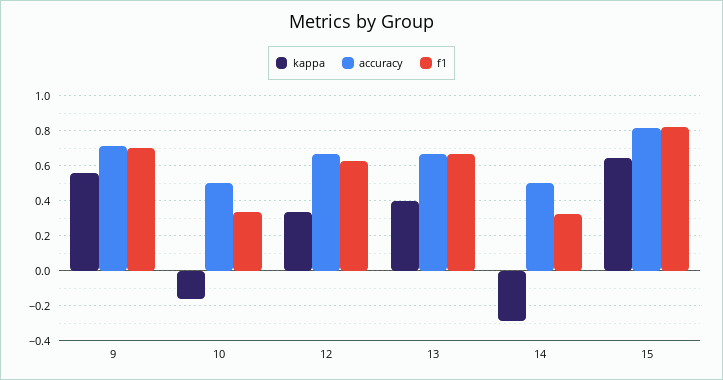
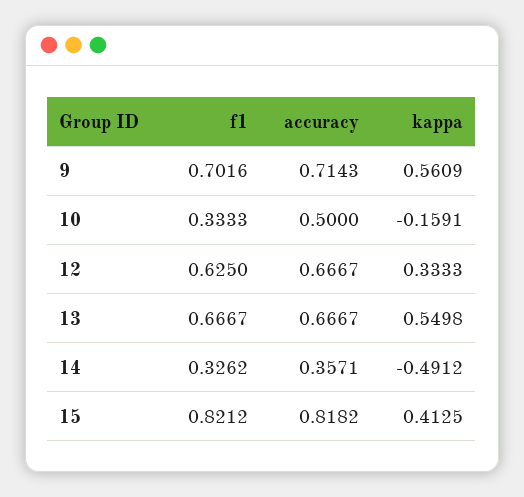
  {
    "kappa": {
      "9": 0.5609,
      "10": -0.1591,
      "12": 0.3333,
-     "13": 0.4,
+     "13": 0.5498,
-     "14": -0.3,
+     "14": -0.4912,
-     "15": 0.65
+     "15": 0.4125
    },
    "accuracy": {
      "9": 0.7143,
      "10": 0.5,
      "12": 0.6667,
      "13": 0.6667,
-     "14": 0.5,
+     "14": 0.3571,
      "15": 0.8182
    },
    "f1": {
      "9": 0.7016,
      "10": 0.3333,
      "12": 0.625,
      "13": 0.6667,
      "14": 0.3262,
      "15": 0.8212
    }
  }

